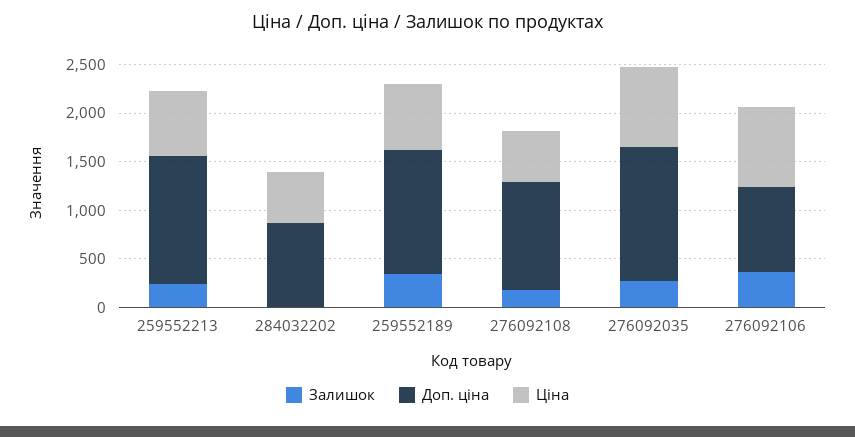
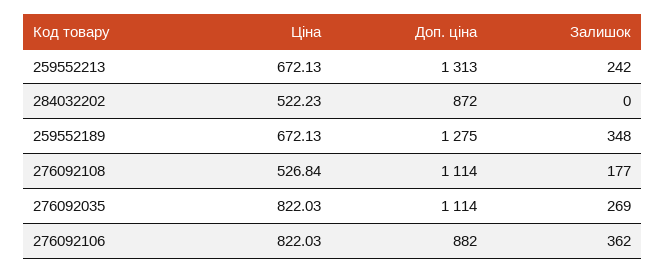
  {
    "Залишок": {
      "259552213": 242,
      "284032202": 0,
      "259552189": 348,
      "276092108": 177,
      "276092035": 269,
      "276092106": 362
    },
    "Доп. ціна": {
      "259552213": 1313,
      "284032202": 872,
      "259552189": 1275,
      "276092108": 1114,
-     "276092035": 1400,
+     "276092035": 1114,
      "276092106": 882
    },
    "Ціна": {
      "259552213": 672.13,
      "284032202": 522.23,
      "259552189": 672.13,
      "276092108": 526.84,
      "276092035": 822.03,
      "276092106": 822.03
    }
  }

